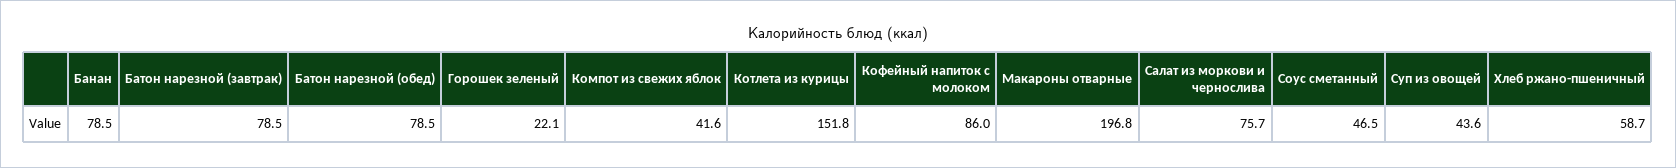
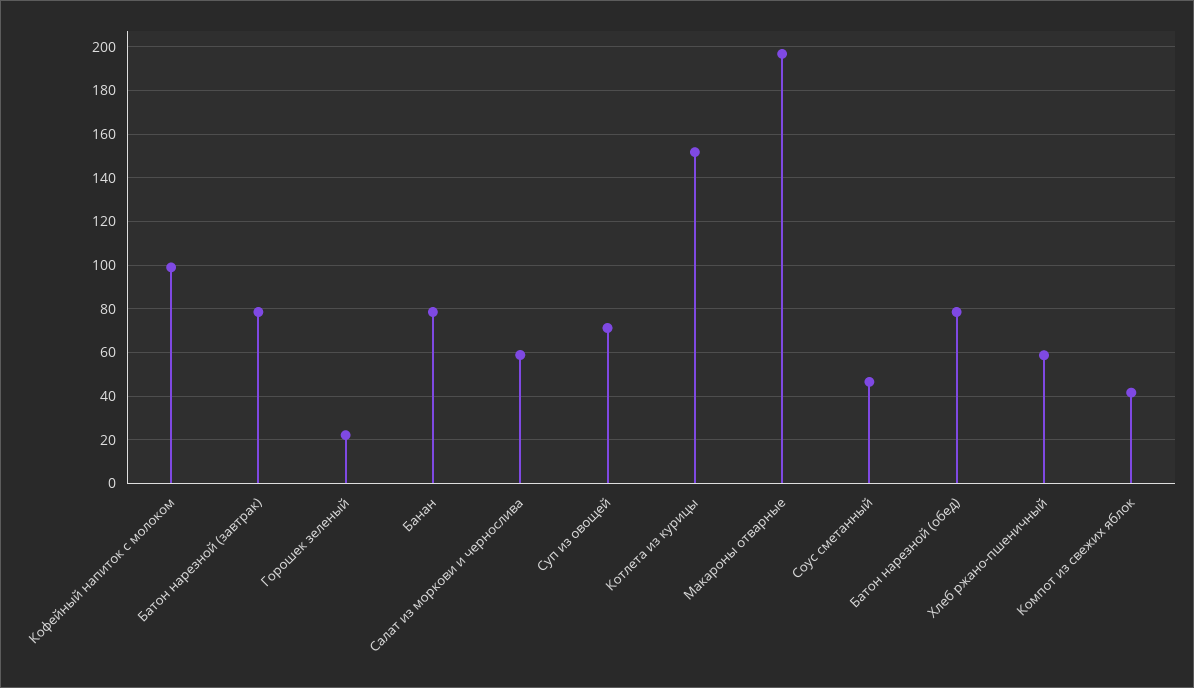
  {
    "Банан": 78.5,
    "Батон нарезной (завтрак)": 78.5,
    "Батон нарезной (обед)": 78.5,
    "Горошек зеленый": 22.1,
    "Компот из свежих яблок": 41.6,
    "Котлета из курицы": 151.8,
-   "Кофейный напиток с молоком": 86,
+   "Кофейный напиток с молоком": 100,
    "Макароны отварные": 196.8,
-   "Салат из моркови и чернослива": 75.7,
+   "Салат из моркови и чернослива": 60,
    "Соус сметанный": 46.5,
-   "Суп из овощей": 43.6,
+   "Суп из овощей": 70,
    "Хлеб ржано-пшеничный": 58.7
  }

